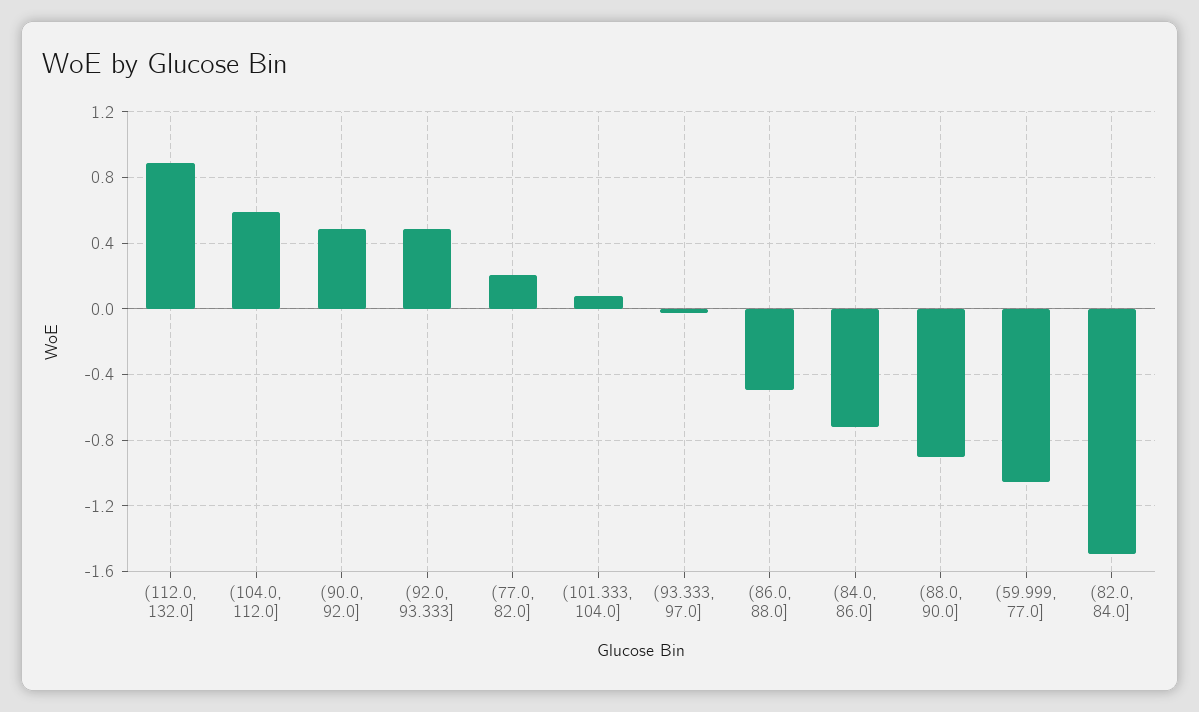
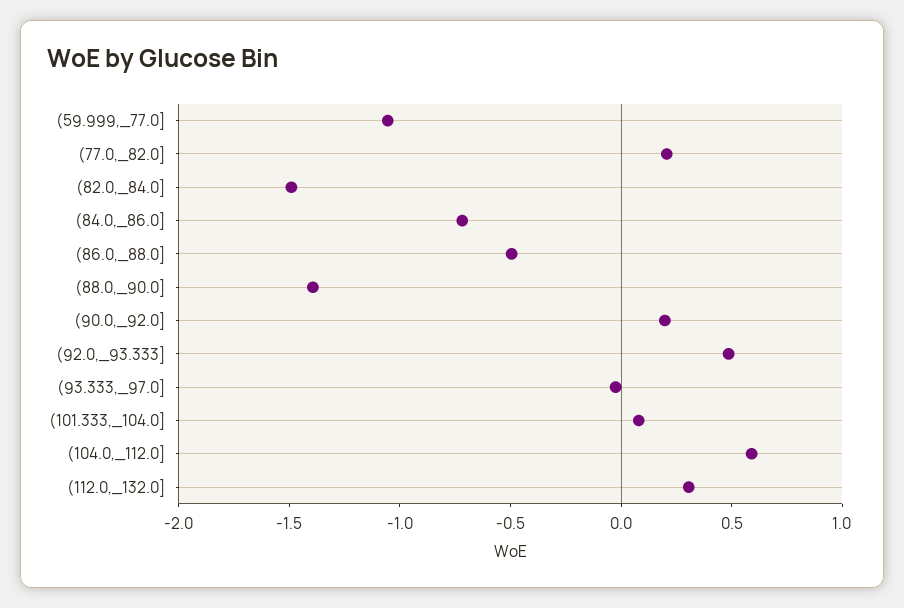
  {
-   "(112.0, 132.0]": 0.9,
+   "(112.0, 132.0]": 0.3,
    "(104.0, 112.0]": 0.6,
-   "(90.0, 92.0]": 0.5,
+   "(90.0, 92.0]": 0.2,
    "(92.0, 93.333]": 0.5,
    "(77.0, 82.0]": 0.2,
    "(101.333, 104.0]": 0.1,
    "(93.333, 97.0]": -0.05,
    "(86.0, 88.0]": -0.5,
    "(84.0, 86.0]": -0.7,
-   "(88.0, 90.0]": -0.9,
+   "(88.0, 90.0]": -1.4,
    "(59.999, 77.0]": -1.05,
    "(82.0, 84.0]": -1.5
  }

